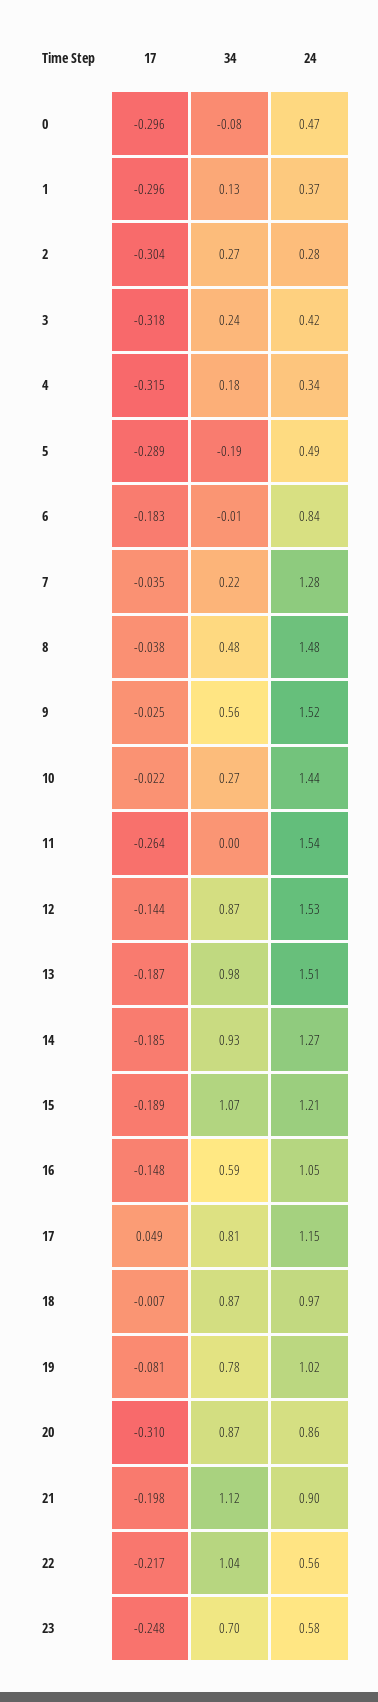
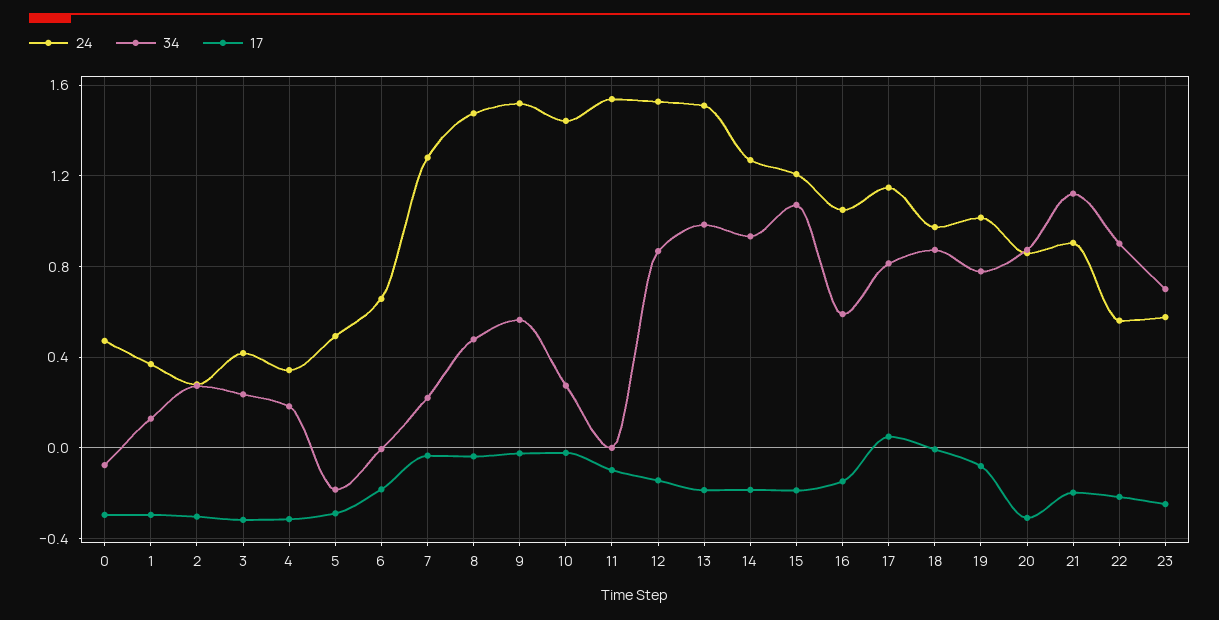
  {
    "17": {
      "0": -0.296,
      "1": -0.296,
      "2": -0.304,
      "3": -0.318,
      "4": -0.315,
      "5": -0.289,
      "6": -0.183,
      "7": -0.035,
      "8": -0.038,
      "9": -0.025,
      "10": -0.022,
-     "11": -0.264,
+     "11": -0.1,
      "12": -0.144,
      "13": -0.187,
      "14": -0.185,
      "15": -0.189,
      "16": -0.148,
      "17": 0.049,
      "18": -0.007,
      "19": -0.081,
      "20": -0.31,
      "21": -0.198,
      "22": -0.217,
      "23": -0.248
    },
    "34": {
      "0": -0.08,
      "1": 0.13,
      "2": 0.27,
      "3": 0.24,
      "4": 0.18,
      "5": -0.19,
      "6": -0.01,
      "7": 0.22,
      "8": 0.48,
      "9": 0.56,
      "10": 0.27,
      "11": 0,
      "12": 0.87,
      "13": 0.98,
      "14": 0.93,
      "15": 1.07,
      "16": 0.59,
      "17": 0.81,
      "18": 0.87,
      "19": 0.78,
      "20": 0.87,
      "21": 1.12,
-     "22": 1.04,
+     "22": 0.9,
      "23": 0.7
    },
    "24": {
      "0": 0.47,
      "1": 0.37,
      "2": 0.28,
      "3": 0.42,
      "4": 0.34,
      "5": 0.49,
-     "6": 0.84,
+     "6": 0.65,
      "7": 1.28,
      "8": 1.48,
      "9": 1.52,
      "10": 1.44,
      "11": 1.54,
      "12": 1.53,
      "13": 1.51,
      "14": 1.27,
      "15": 1.21,
      "16": 1.05,
      "17": 1.15,
      "18": 0.97,
      "19": 1.02,
      "20": 0.86,
      "21": 0.9,
      "22": 0.56,
      "23": 0.58
    }
  }

